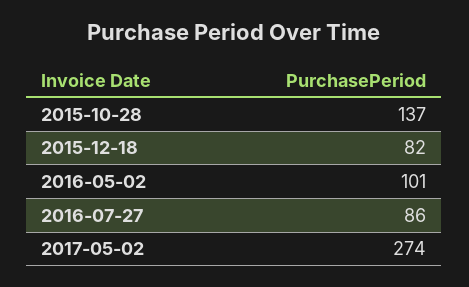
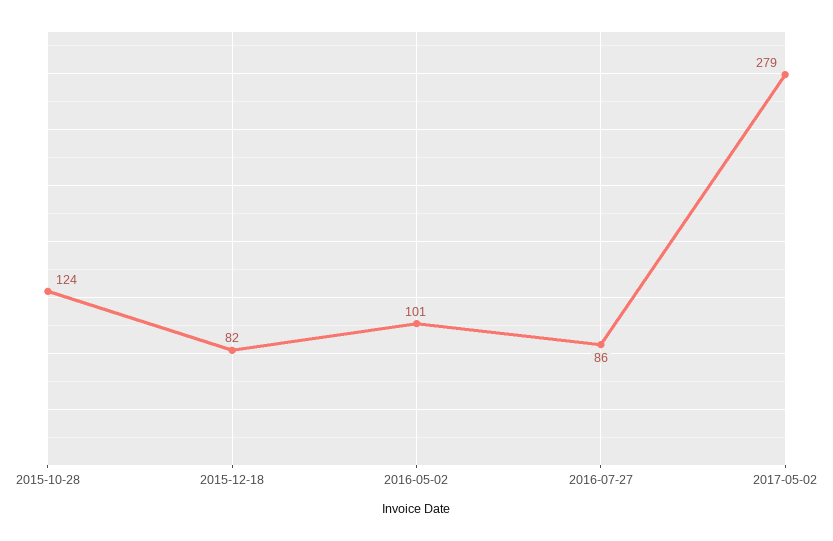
  {
-   "2015-10-28": 137,
+   "2015-10-28": 124,
    "2015-12-18": 82,
    "2016-05-02": 101,
    "2016-07-27": 86,
-   "2017-05-02": 274
+   "2017-05-02": 279
  }

